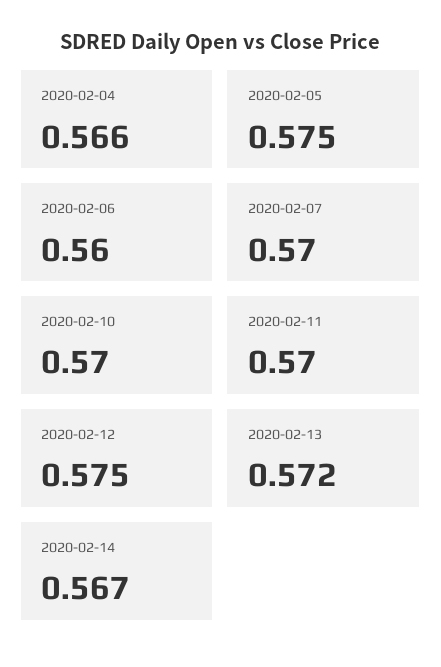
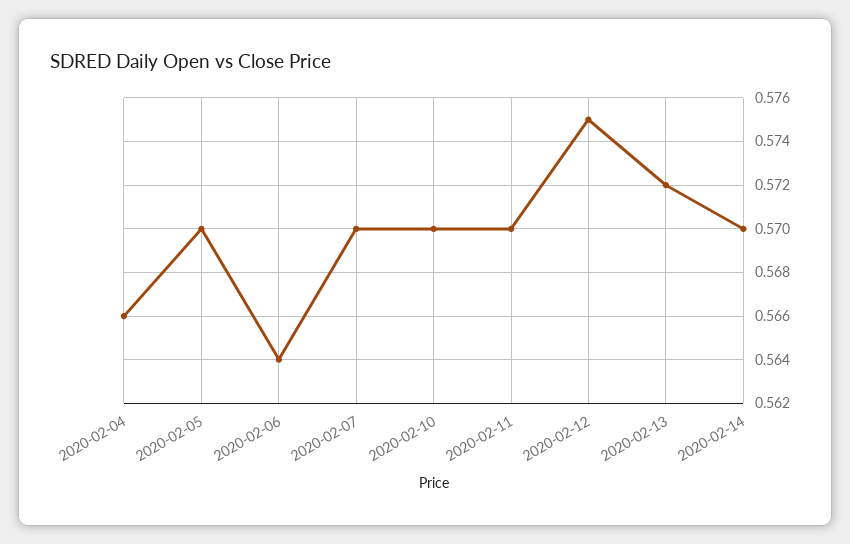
  {
    "2020-02-04": 0.566,
-   "2020-02-05": 0.575,
+   "2020-02-05": 0.57,
-   "2020-02-06": 0.56,
+   "2020-02-06": 0.564,
    "2020-02-07": 0.57,
    "2020-02-10": 0.57,
    "2020-02-11": 0.57,
    "2020-02-12": 0.575,
    "2020-02-13": 0.572,
-   "2020-02-14": 0.567
+   "2020-02-14": 0.57
  }

